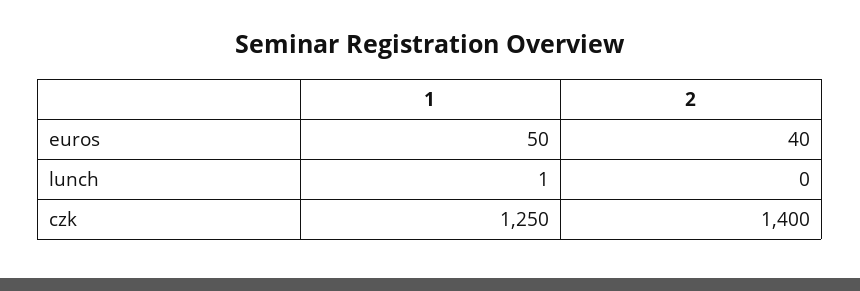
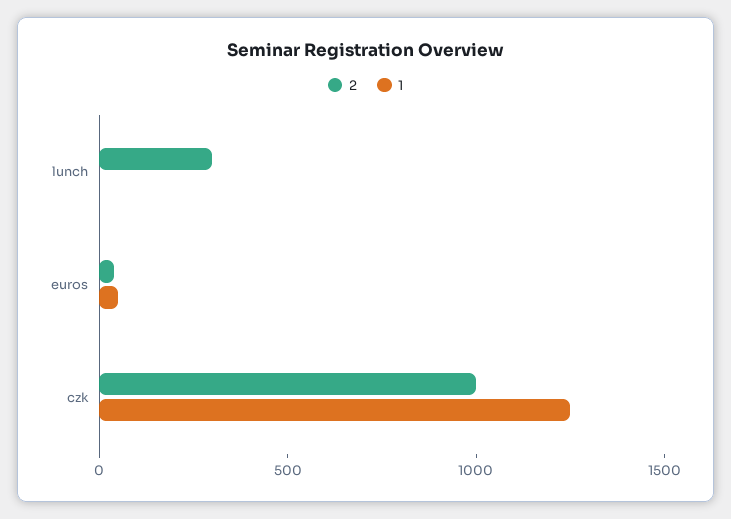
  {
    "1": {
      "euros": 50,
      "lunch": 1,
      "czk": 1250
    },
    "2": {
      "euros": 40,
-     "lunch": 0,
+     "lunch": 300,
-     "czk": 1400
+     "czk": 1000
    }
  }

